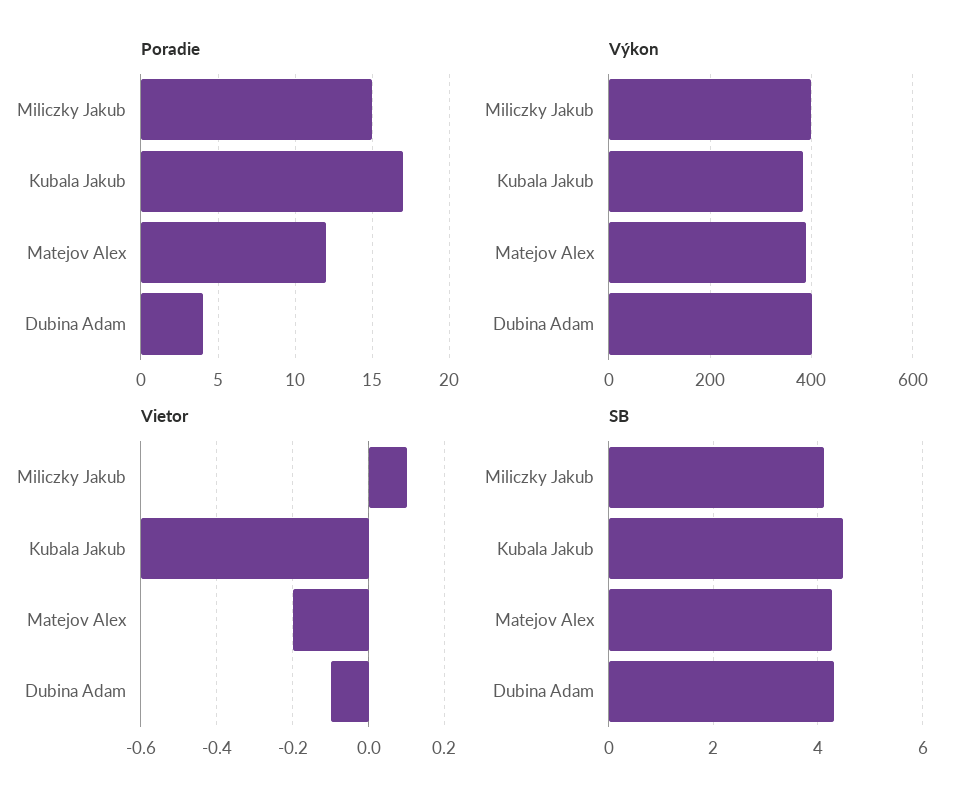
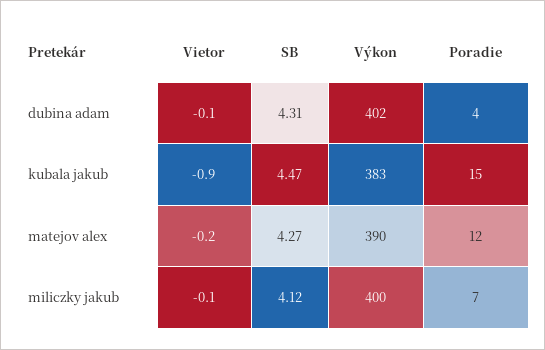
  {
    "Poradie": {
-     "Miliczky Jakub": 15,
+     "Miliczky Jakub": 7,
-     "Kubala Jakub": 17,
+     "Kubala Jakub": 15,
      "Matejov Alex": 12,
      "Dubina Adam": 4
    },
    "Výkon": {
      "Miliczky Jakub": 400,
      "Kubala Jakub": 383,
      "Matejov Alex": 390,
      "Dubina Adam": 402
    },
    "Vietor": {
-     "Miliczky Jakub": 0.1,
+     "Miliczky Jakub": -0.1,
-     "Kubala Jakub": -0.6,
+     "Kubala Jakub": -0.9,
      "Matejov Alex": -0.2,
      "Dubina Adam": -0.1
    },
    "SB": {
      "Miliczky Jakub": 4.12,
      "Kubala Jakub": 4.47,
      "Matejov Alex": 4.27,
      "Dubina Adam": 4.31
    }
  }

